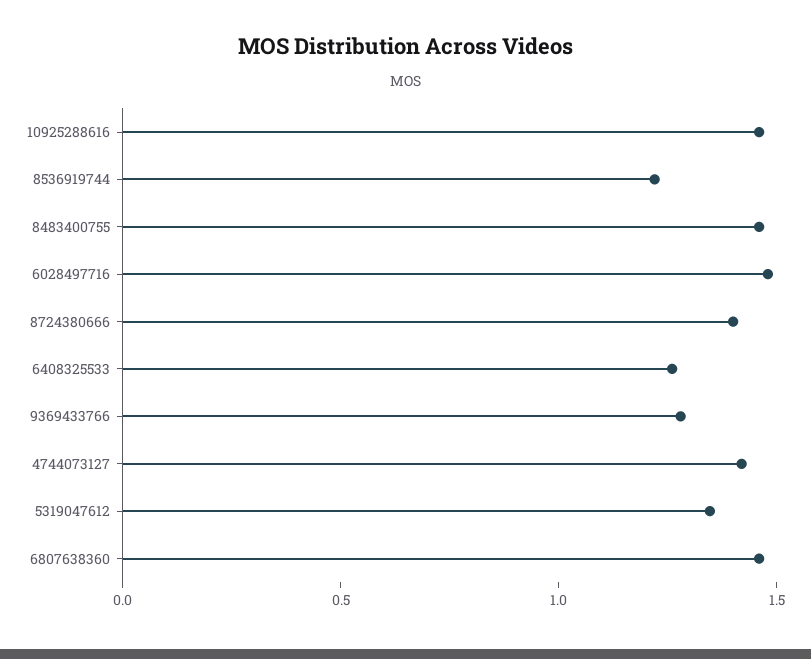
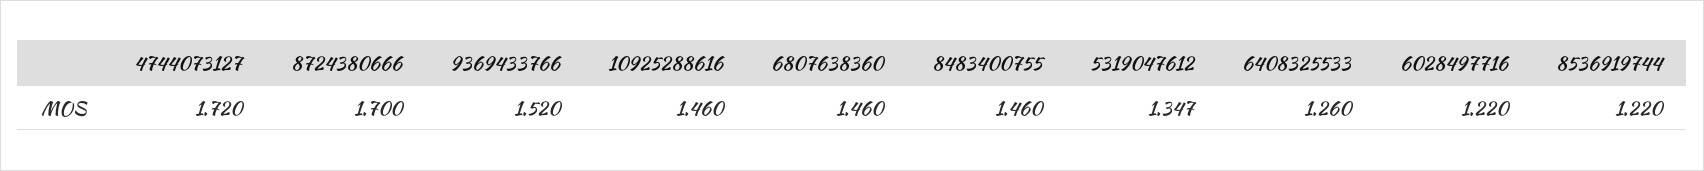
  {
    "10925288616": 1.46,
    "8536919744": 1.22,
    "8483400755": 1.46,
-   "6028497716": 1.5,
+   "6028497716": 1.22,
-   "8724380666": 1.4,
+   "8724380666": 1.7,
    "6408325533": 1.26,
-   "9369433766": 1.3,
+   "9369433766": 1.52,
-   "4744073127": 1.4,
+   "4744073127": 1.72,
    "5319047612": 1.347,
    "6807638360": 1.46
  }

